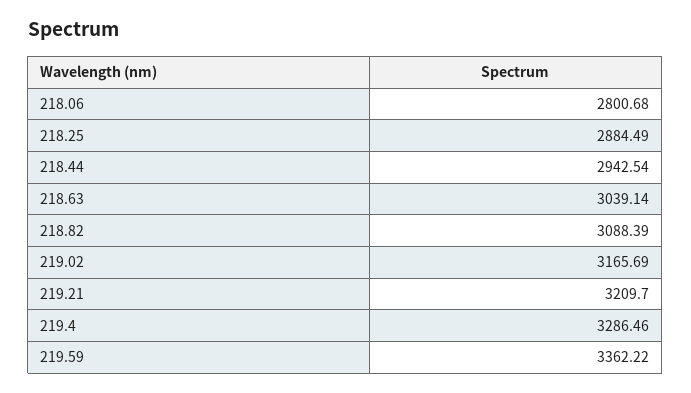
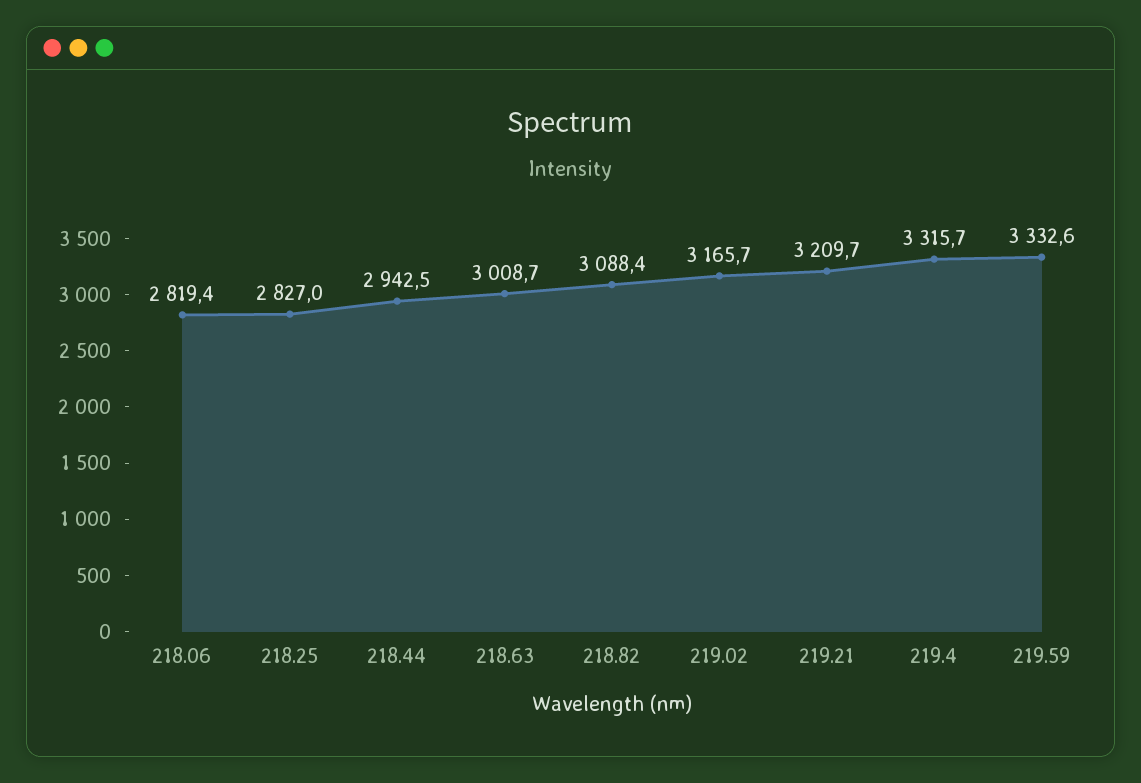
  {
-   "218.06": 2800.68,
+   "218.06": 2819.4,
-   "218.25": 2884.49,
+   "218.25": 2827,
    "218.44": 2942.54,
-   "218.63": 3039.14,
+   "218.63": 3008.7,
    "218.82": 3088.39,
    "219.02": 3165.69,
    "219.21": 3209.7,
-   "219.4": 3286.46,
+   "219.4": 3315.7,
-   "219.59": 3362.22
+   "219.59": 3332.6
  }

